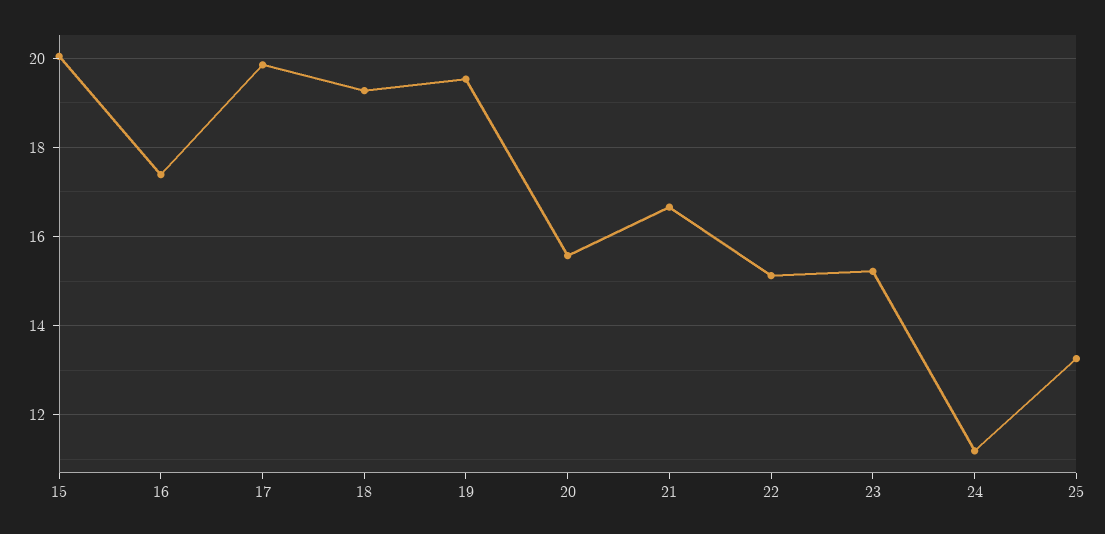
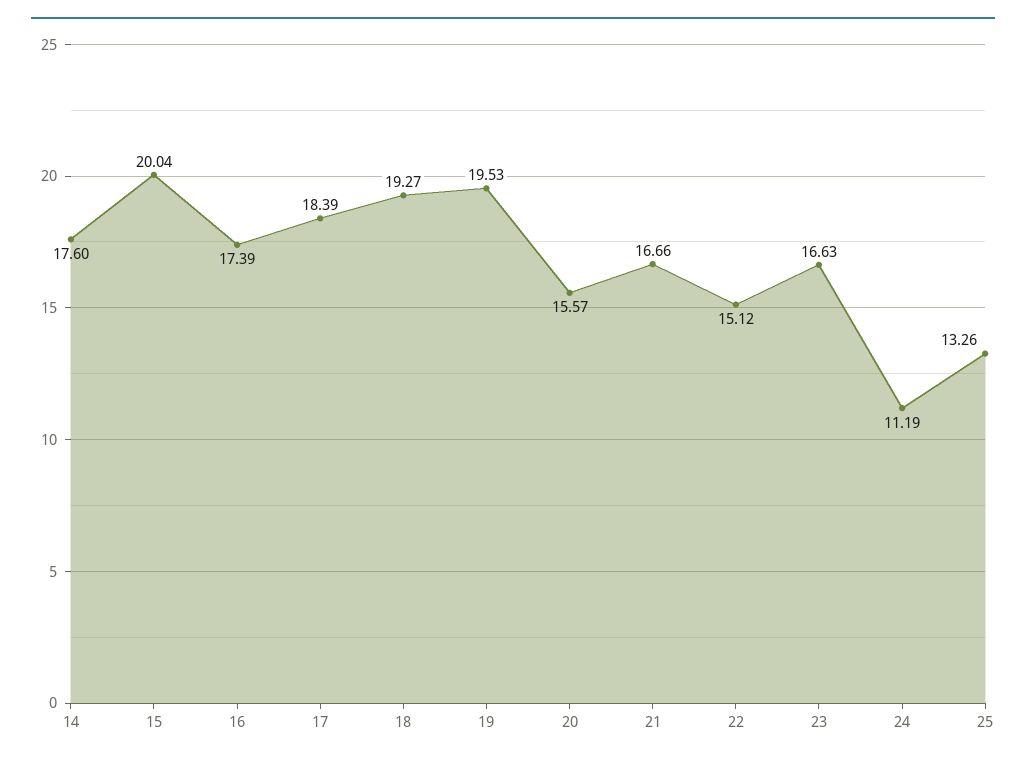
  {
    "15": 20.04,
    "16": 17.39,
-   "17": 19.8,
+   "17": 18.39,
    "18": 19.27,
    "19": 19.53,
    "20": 15.57,
    "21": 16.66,
    "22": 15.12,
-   "23": 15.2,
+   "23": 16.63,
    "24": 11.19,
-   "25": 13.26
+   "25": 13.26,
+   "14": 17.6
  }

